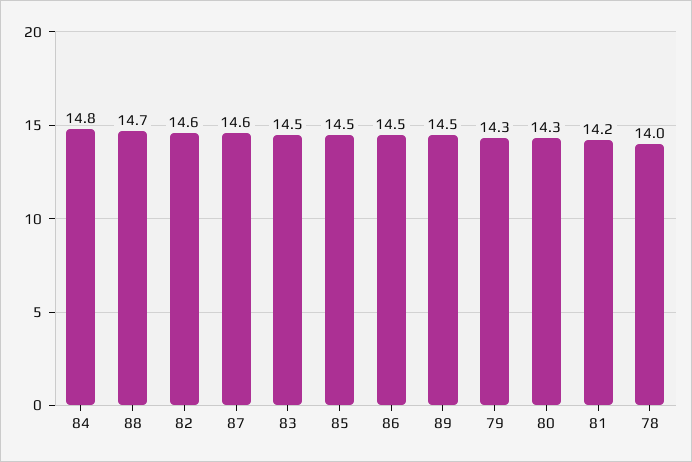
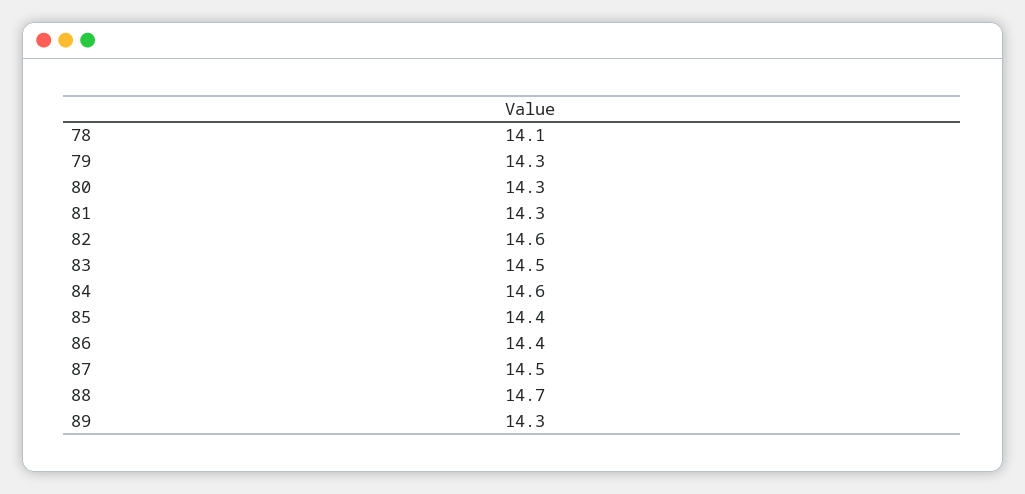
  {
-   "84": 14.8,
+   "84": 14.6,
    "88": 14.7,
    "82": 14.6,
-   "87": 14.6,
+   "87": 14.5,
    "83": 14.5,
-   "85": 14.5,
+   "85": 14.4,
-   "86": 14.5,
+   "86": 14.4,
-   "89": 14.5,
+   "89": 14.3,
    "79": 14.3,
    "80": 14.3,
-   "81": 14.2,
+   "81": 14.3,
-   "78": 14
+   "78": 14.1
  }

